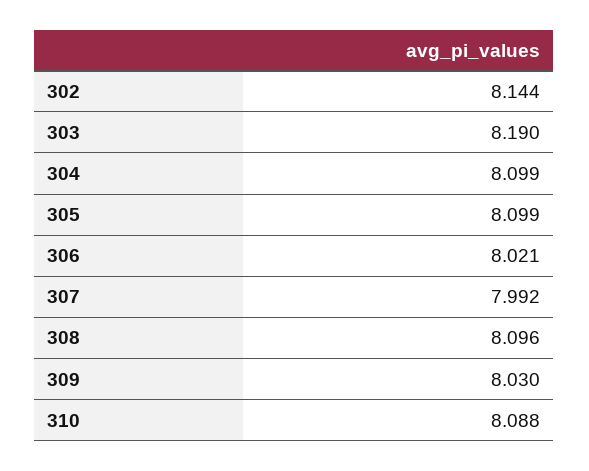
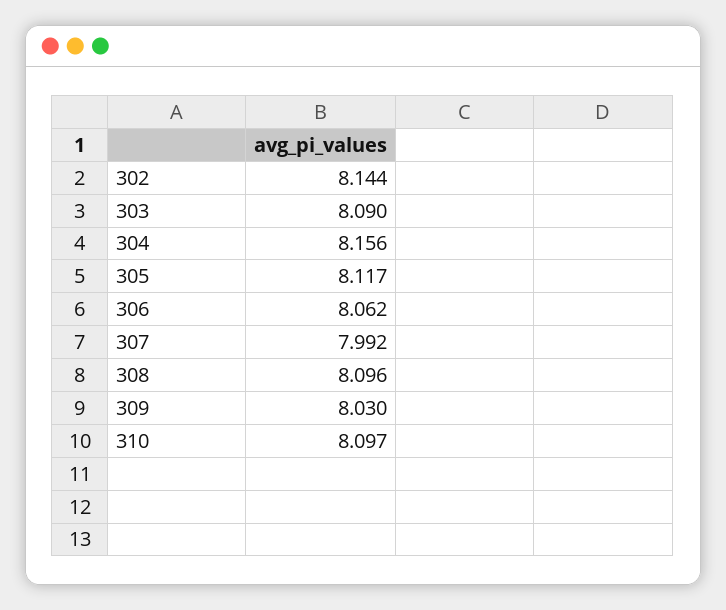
  {
    "302": 8.144,
-   "303": 8.19,
+   "303": 8.09,
-   "304": 8.099,
+   "304": 8.156,
-   "305": 8.099,
+   "305": 8.117,
-   "306": 8.021,
+   "306": 8.062,
    "307": 7.992,
    "308": 8.096,
    "309": 8.03,
-   "310": 8.088
+   "310": 8.097
  }

